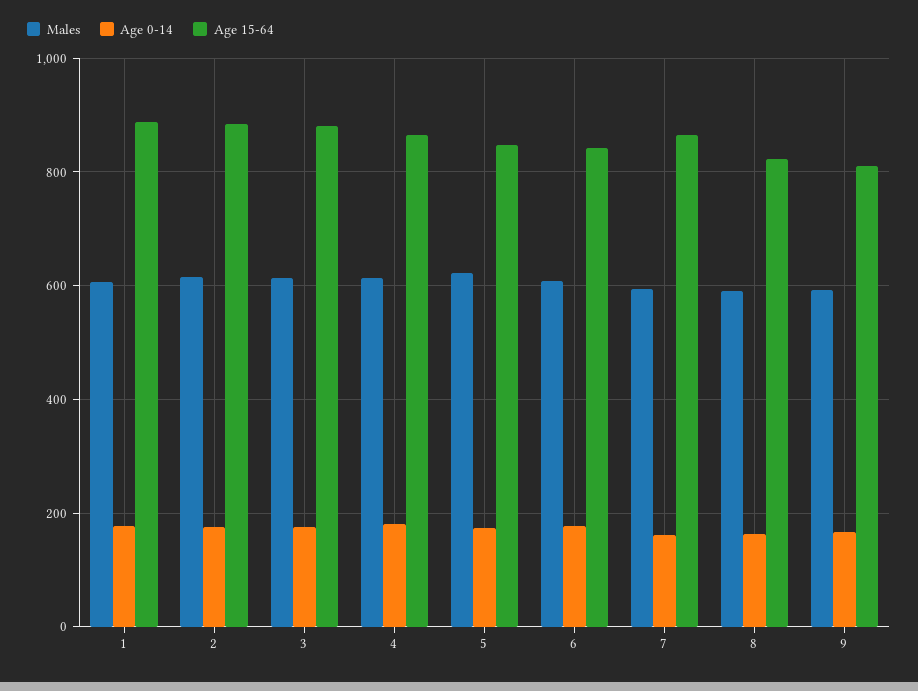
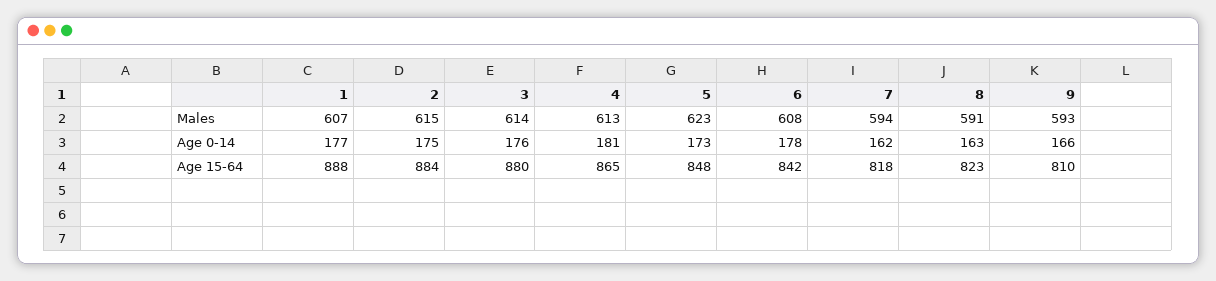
  {
    "Males": {
      "1": 607,
      "2": 615,
      "3": 614,
      "4": 613,
      "5": 623,
      "6": 608,
      "7": 594,
      "8": 591,
      "9": 593
    },
    "Age 0-14": {
      "1": 177,
      "2": 175,
      "3": 176,
      "4": 181,
      "5": 173,
      "6": 178,
      "7": 162,
      "8": 163,
      "9": 166
    },
    "Age 15-64": {
      "1": 888,
      "2": 884,
      "3": 880,
      "4": 865,
      "5": 848,
      "6": 842,
-     "7": 860,
+     "7": 818,
      "8": 823,
      "9": 810
    }
  }

